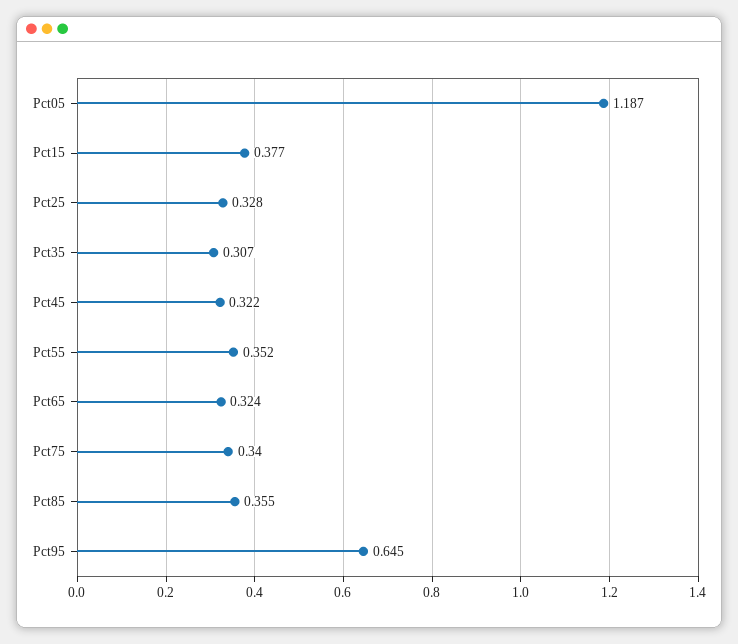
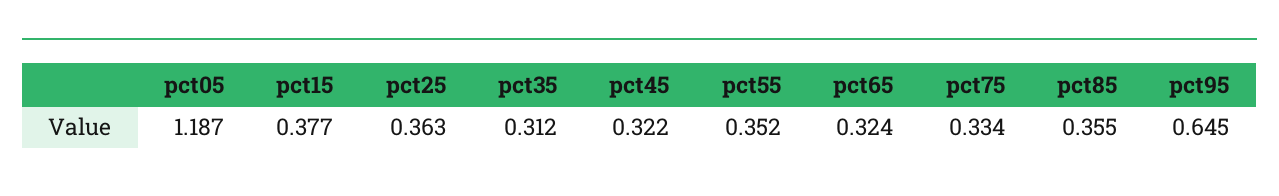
  {
    "Pct05": 1.187,
    "Pct15": 0.377,
-   "Pct25": 0.328,
+   "Pct25": 0.363,
-   "Pct35": 0.307,
+   "Pct35": 0.312,
    "Pct45": 0.322,
    "Pct55": 0.352,
    "Pct65": 0.324,
-   "Pct75": 0.34,
+   "Pct75": 0.334,
    "Pct85": 0.355,
    "Pct95": 0.645
  }

